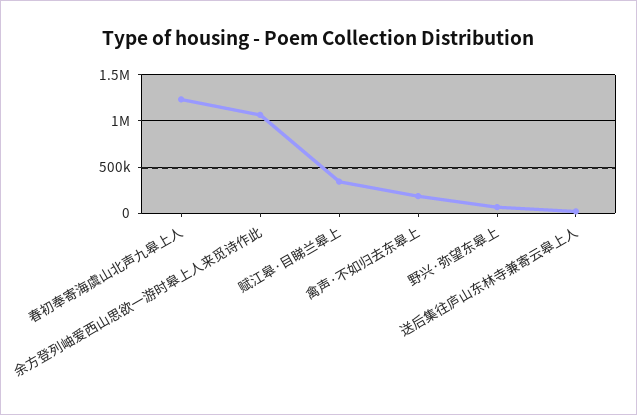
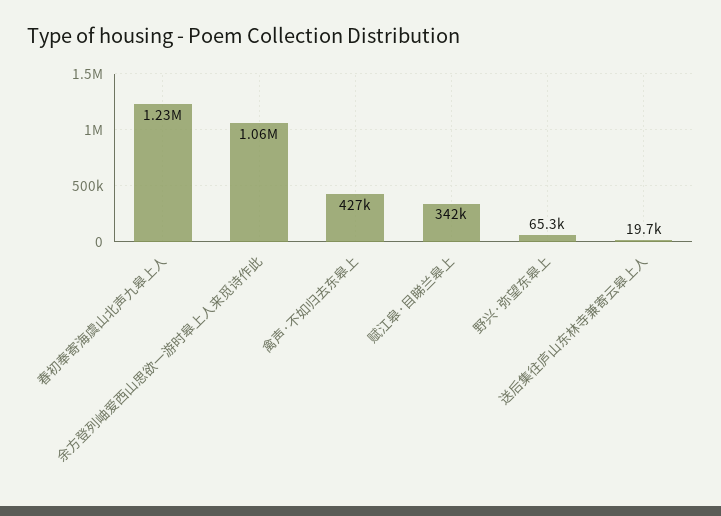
  {
    "春初奉寄海虞山北声九皋上人": 1230000,
    "余方登列岫爱西山思欲一游时皋上人来觅诗作此": 1060000,
    "赋江皋·目睇兰皋上": 342000,
-   "禽声·不如归去东皋上": 200000,
+   "禽声·不如归去东皋上": 427000,
    "野兴·弥望东皋上": 65300,
    "送后集往庐山东林寺兼寄云皋上人": 19700
  }

